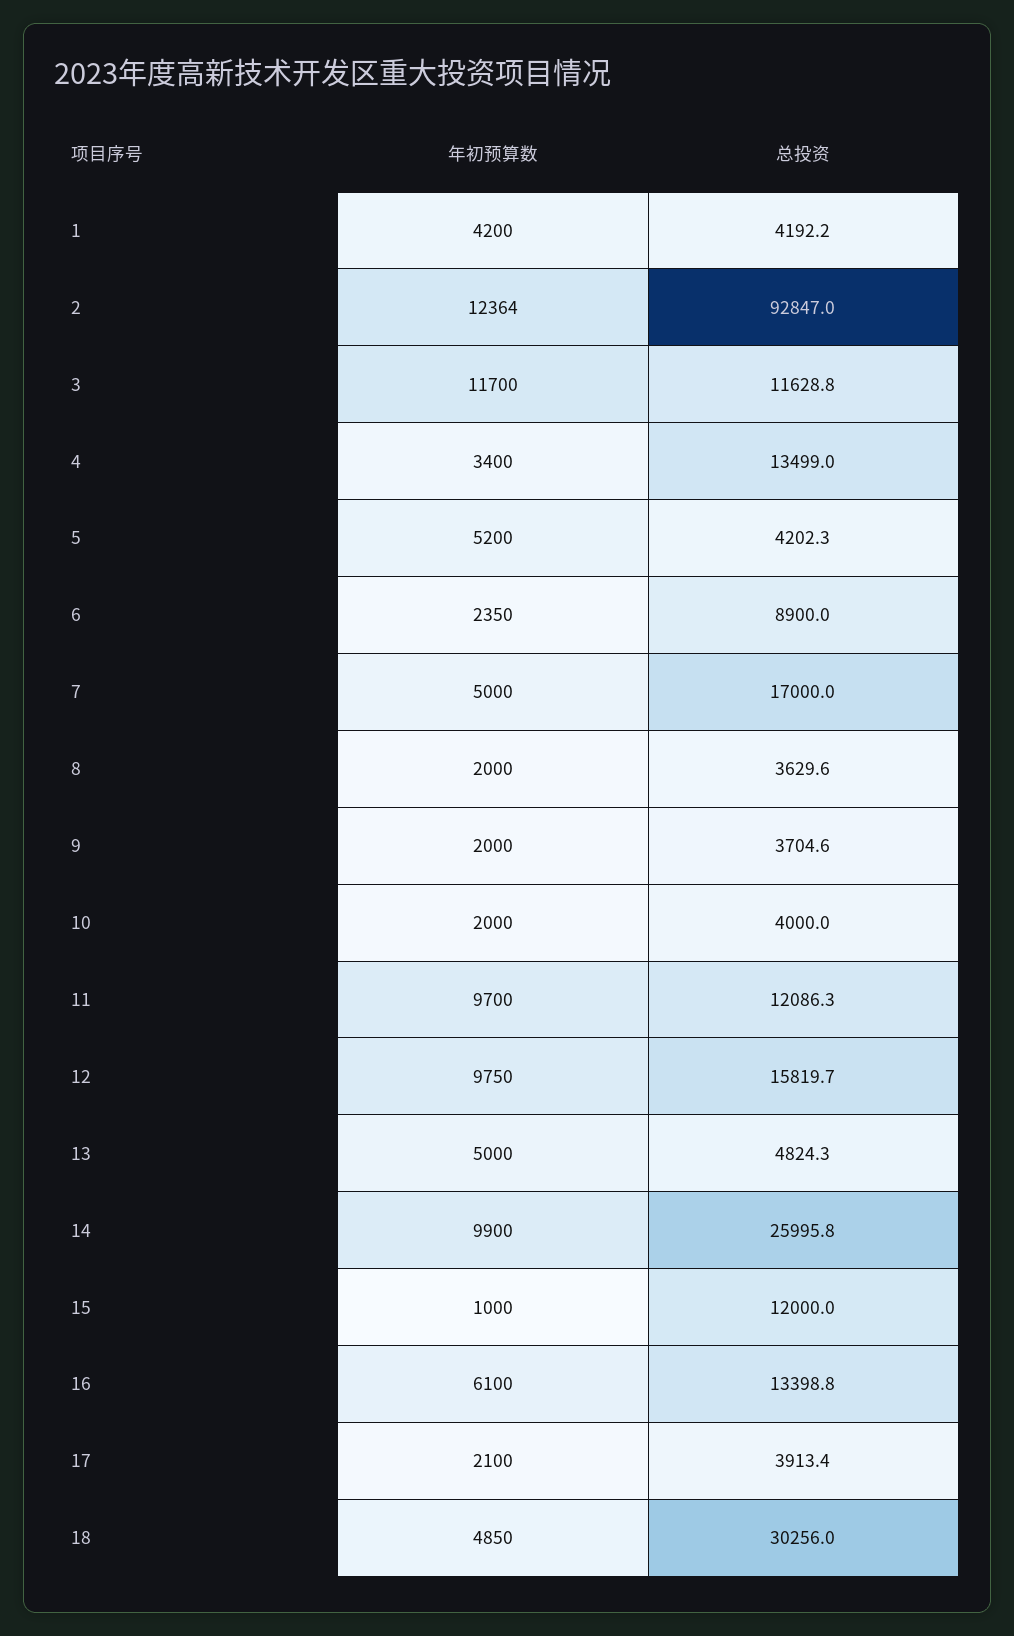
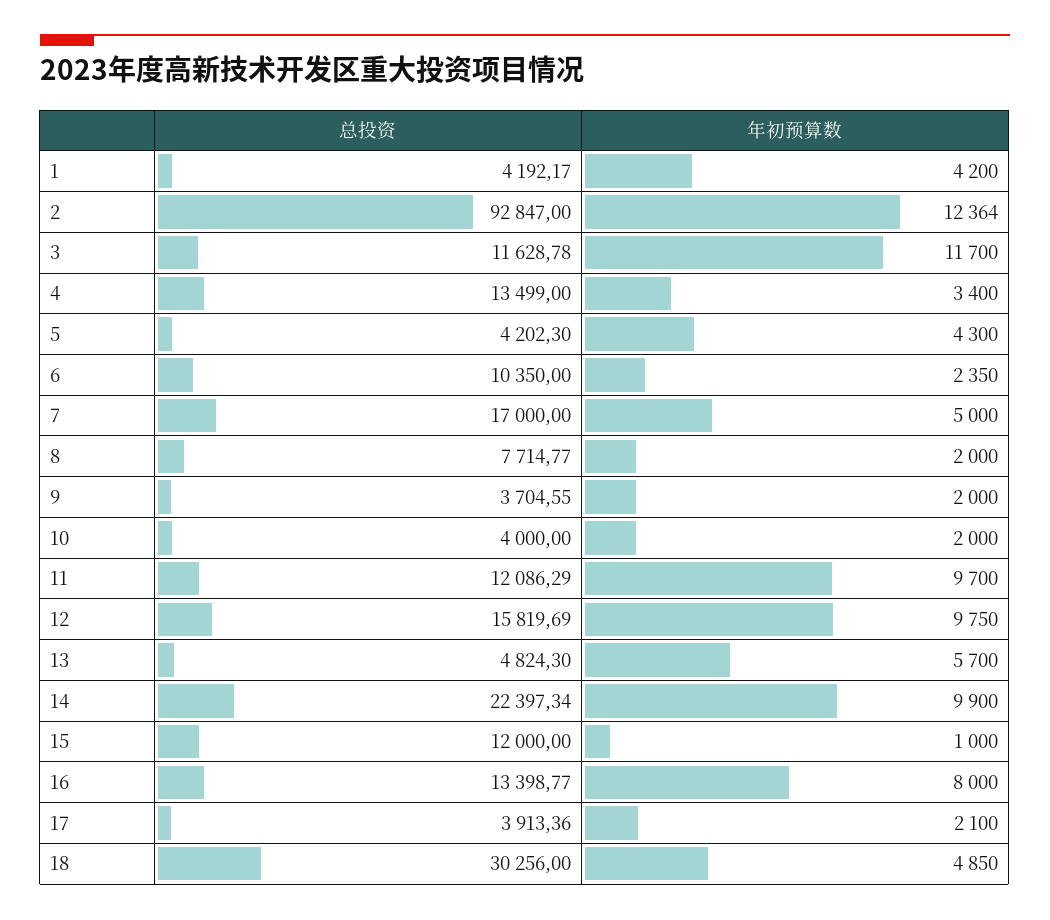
  {
    "年初预算数": {
      "1": 4200,
      "2": 12364,
      "3": 11700,
      "4": 3400,
-     "5": 5200,
+     "5": 4300,
      "6": 2350,
      "7": 5000,
      "8": 2000,
      "9": 2000,
      "10": 2000,
      "11": 9700,
      "12": 9750,
-     "13": 5000,
+     "13": 5700,
      "14": 9900,
      "15": 1000,
-     "16": 6100,
+     "16": 8000,
      "17": 2100,
      "18": 4850
    },
    "总投资": {
      "1": 4192.17,
      "2": 92847,
      "3": 11628.78,
      "4": 13499,
      "5": 4202.3,
-     "6": 8900,
+     "6": 10350,
      "7": 17000,
-     "8": 3629.6,
+     "8": 7714.77,
      "9": 3704.55,
      "10": 4000,
      "11": 12086.29,
      "12": 15819.69,
      "13": 4824.3,
-     "14": 25995.8,
+     "14": 22397.34,
      "15": 12000,
      "16": 13398.77,
      "17": 3913.36,
      "18": 30256
    }
  }

